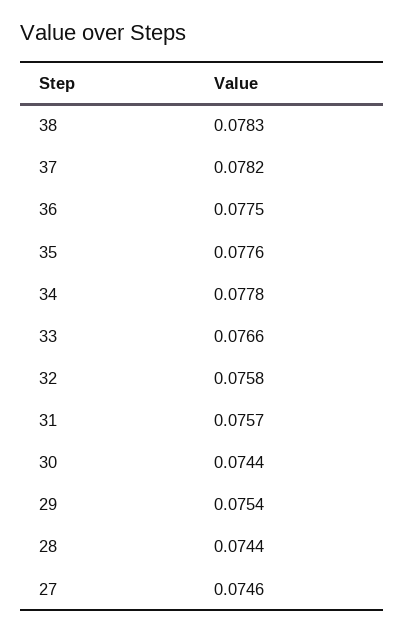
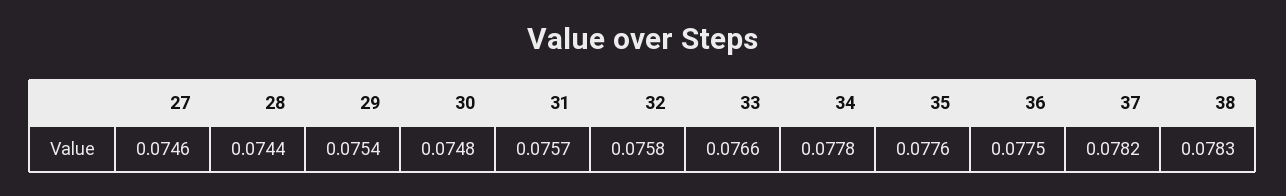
  {
    "38": 0.0783,
    "37": 0.0782,
    "36": 0.0775,
    "35": 0.0776,
    "34": 0.0778,
    "33": 0.0766,
    "32": 0.0758,
    "31": 0.0757,
-   "30": 0.0744,
+   "30": 0.0748,
    "29": 0.0754,
    "28": 0.0744,
    "27": 0.0746
  }

